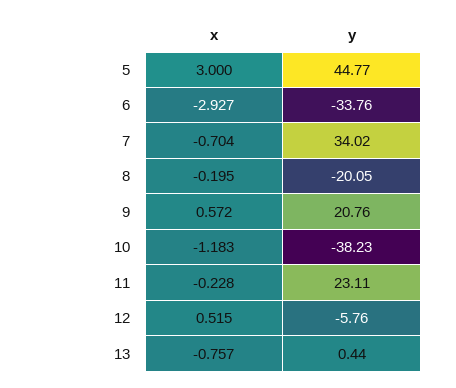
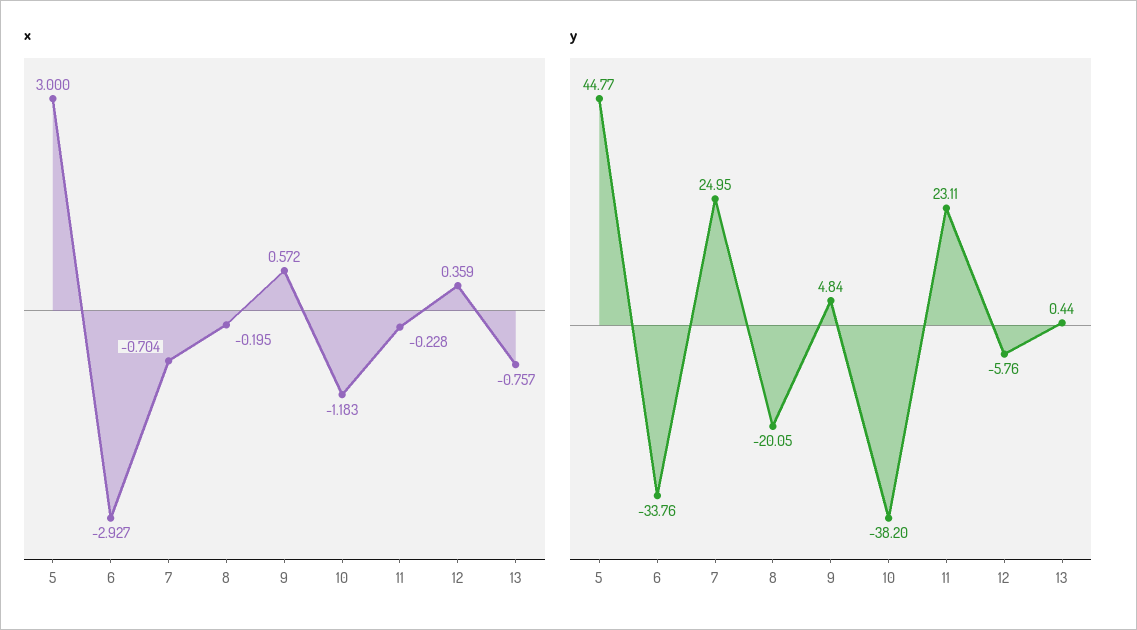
  {
    "x": {
      "5": 3,
      "6": -2.927,
      "7": -0.704,
      "8": -0.195,
      "9": 0.572,
      "10": -1.183,
      "11": -0.228,
-     "12": 0.515,
+     "12": 0.359,
      "13": -0.757
    },
    "y": {
      "5": 44.77,
      "6": -33.76,
-     "7": 34.02,
+     "7": 24.95,
      "8": -20.05,
-     "9": 20.76,
+     "9": 4.84,
-     "10": -38.23,
+     "10": -38.2,
      "11": 23.11,
      "12": -5.76,
      "13": 0.44
    }
  }

